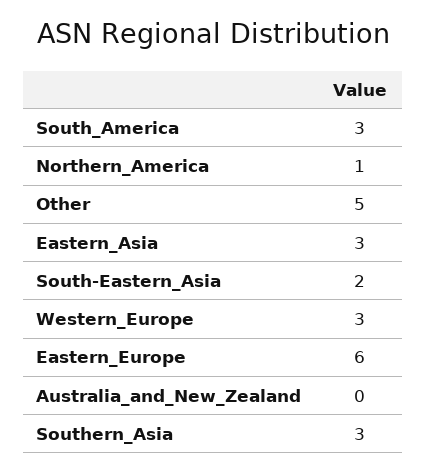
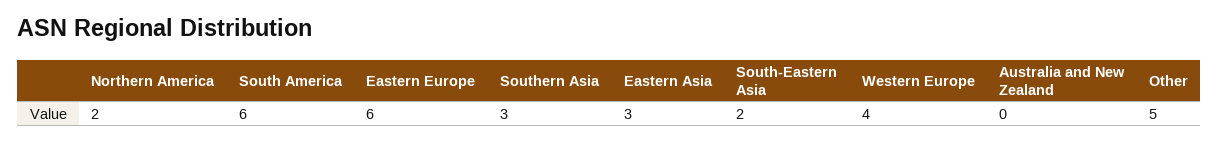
  {
-   "South_America": 3,
+   "South_America": 6,
-   "Northern_America": 1,
+   "Northern_America": 2,
    "Other": 5,
    "Eastern_Asia": 3,
    "South-Eastern_Asia": 2,
-   "Western_Europe": 3,
+   "Western_Europe": 4,
    "Eastern_Europe": 6,
    "Australia_and_New_Zealand": 0,
    "Southern_Asia": 3
  }

